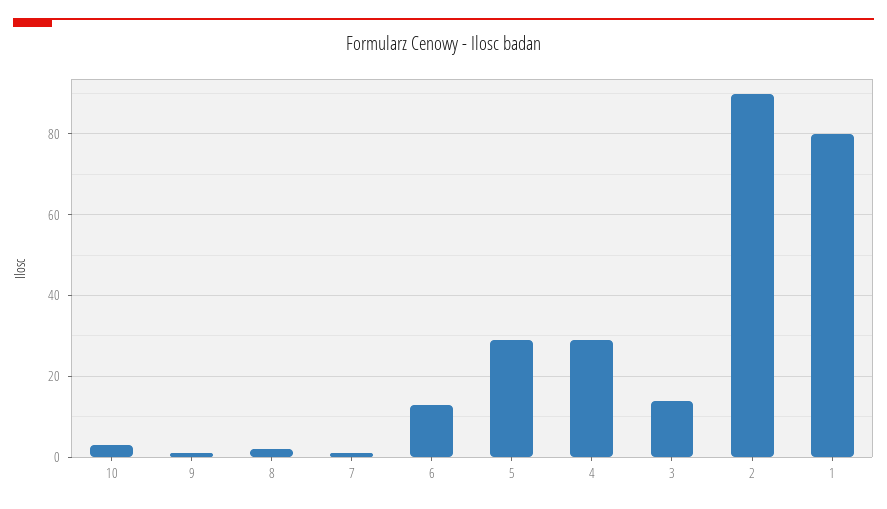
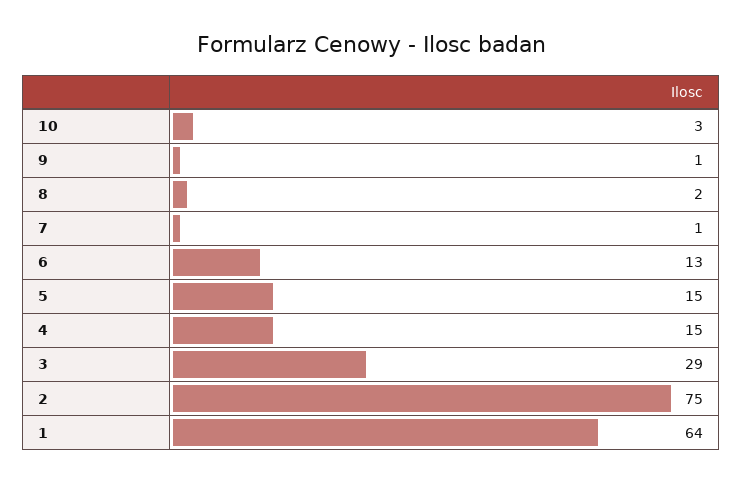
  {
    "10": 3,
    "9": 1,
    "8": 2,
    "7": 1,
    "6": 13,
-   "5": 30,
+   "5": 15,
-   "4": 30,
+   "4": 15,
-   "3": 15,
+   "3": 29,
-   "2": 90,
+   "2": 75,
-   "1": 80
+   "1": 64
  }

